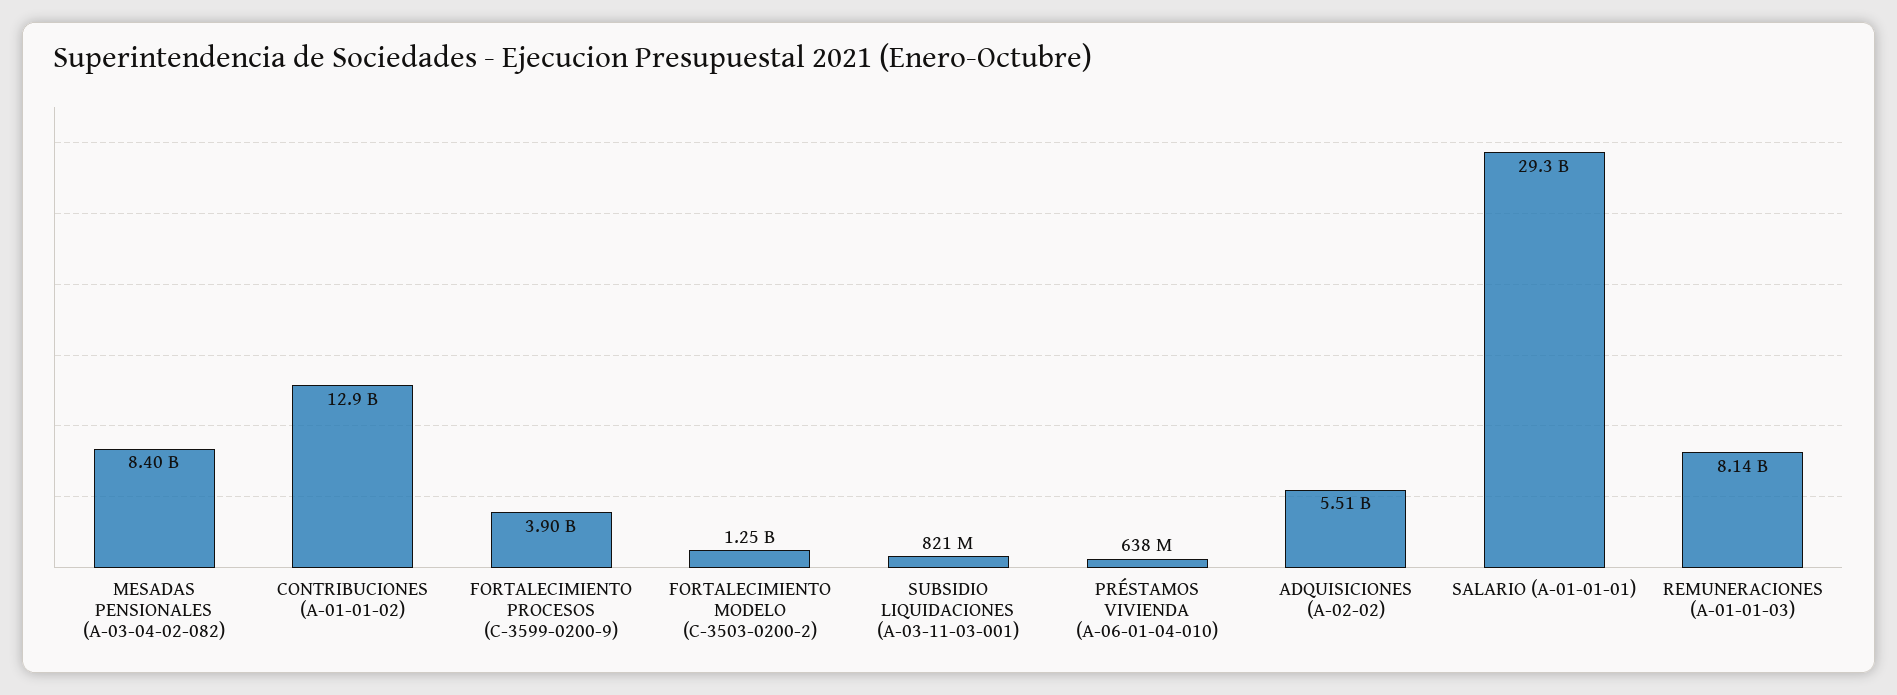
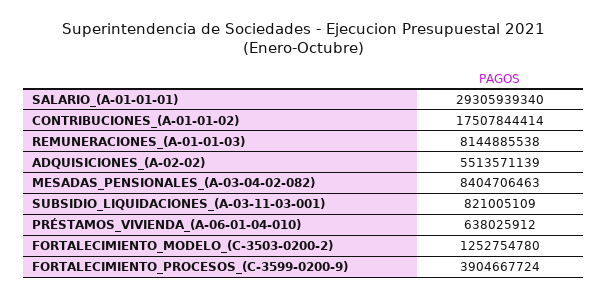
  {
    "MESADAS PENSIONALES (A-03-04-02-082)": 8404706463,
-   "CONTRIBUCIONES (A-01-01-02)": 12900000000,
+   "CONTRIBUCIONES (A-01-01-02)": 17507844414,
    "FORTALECIMIENTO PROCESOS (C-3599-0200-9)": 3904667724,
    "FORTALECIMIENTO MODELO (C-3503-0200-2)": 1252754780,
    "SUBSIDIO LIQUIDACIONES (A-03-11-03-001)": 821005109,
    "PRÉSTAMOS VIVIENDA (A-06-01-04-010)": 638025912,
    "ADQUISICIONES (A-02-02)": 5513571139,
    "SALARIO (A-01-01-01)": 29305939340,
    "REMUNERACIONES (A-01-01-03)": 8144885538
  }

